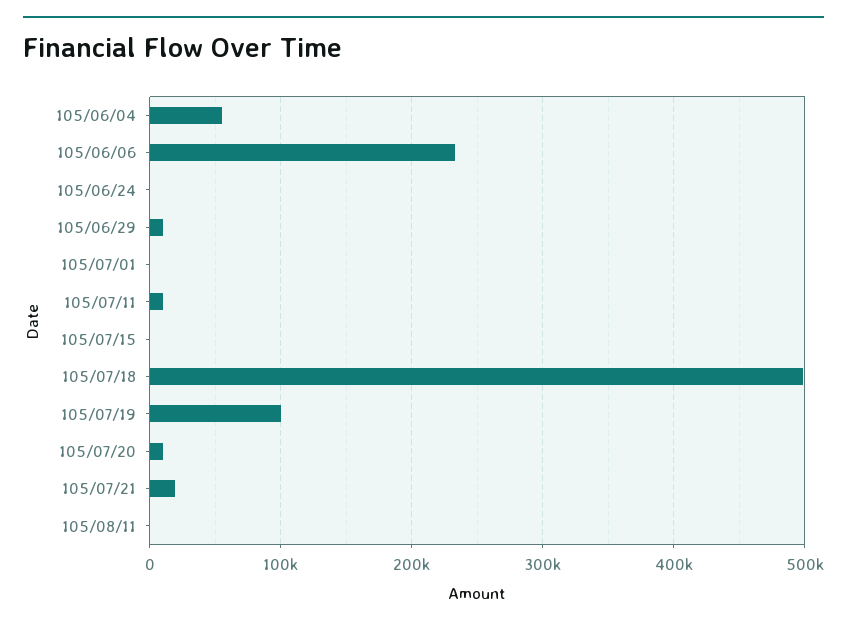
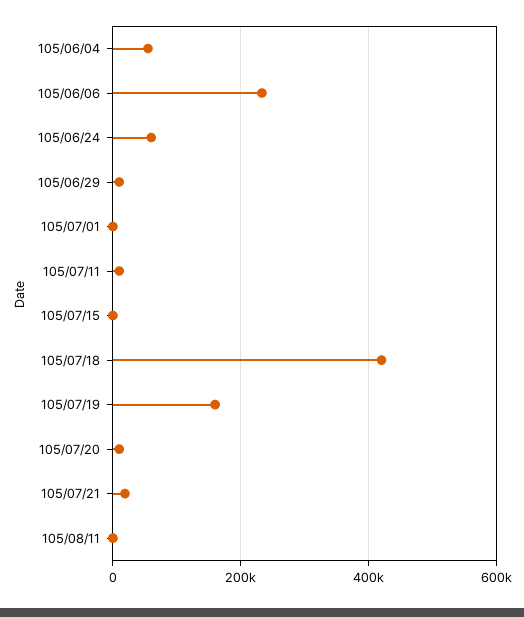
  {
    "105/06/04": 60000,
    "105/06/06": 230000,
-   "105/06/24": 0,
+   "105/06/24": 60000,
    "105/06/29": 10000,
    "105/07/01": 0,
    "105/07/11": 10000,
    "105/07/15": 0,
-   "105/07/18": 500000,
+   "105/07/18": 420000,
-   "105/07/19": 100000,
+   "105/07/19": 160000,
    "105/07/20": 10000,
    "105/07/21": 20000,
    "105/08/11": 0
  }

